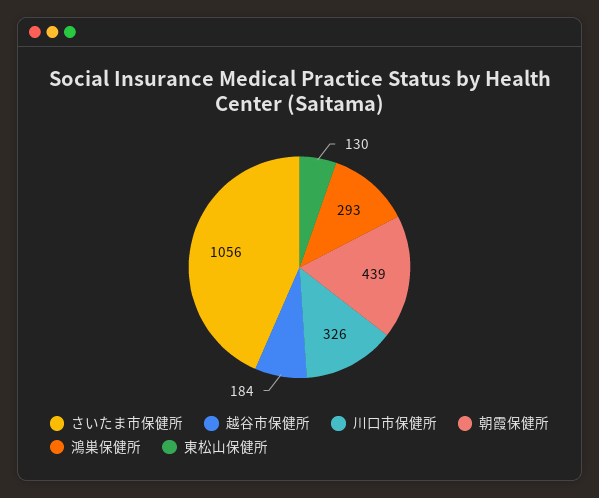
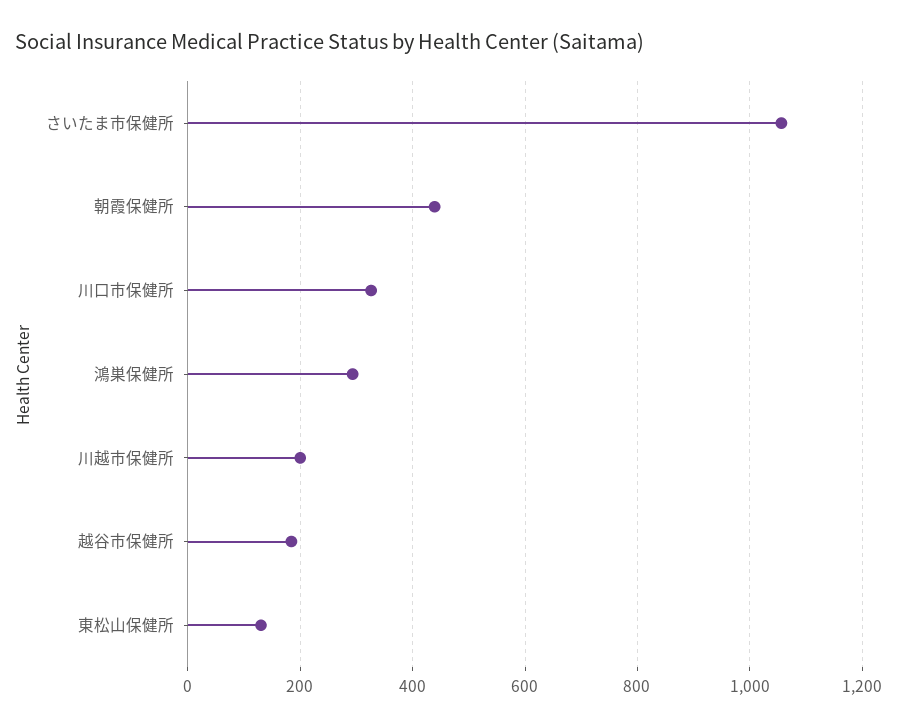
  {
    "さいたま市保健所": 1056,
    "越谷市保健所": 184,
    "川口市保健所": 326,
    "朝霞保健所": 439,
    "鴻巣保健所": 293,
-   "東松山保健所": 130
+   "東松山保健所": 130,
+   "川越市保健所": 200
  }

